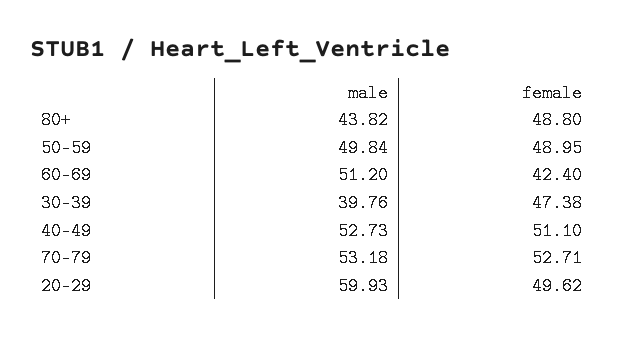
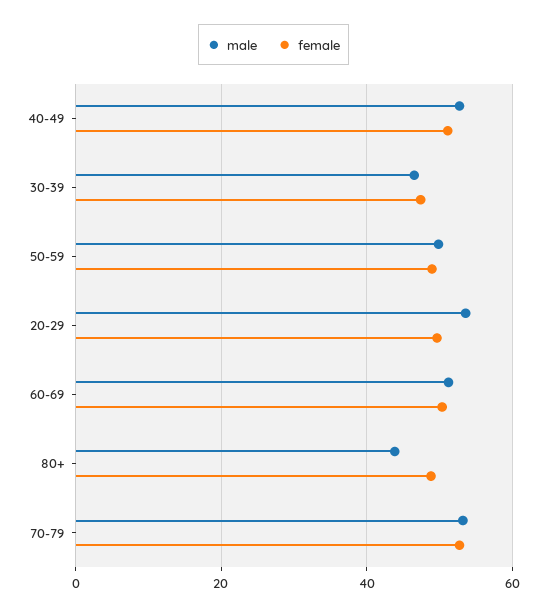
  {
    "male": {
      "80+": 43.82,
      "50-59": 49.84,
      "60-69": 51.2,
-     "30-39": 39.76,
+     "30-39": 46,
      "40-49": 52.73,
      "70-79": 53.18,
-     "20-29": 59.93
+     "20-29": 54
    },
    "female": {
      "80+": 48.8,
      "50-59": 48.95,
-     "60-69": 42.4,
+     "60-69": 50,
      "30-39": 47.38,
      "40-49": 51.1,
      "70-79": 52.71,
      "20-29": 49.62
    }
  }

